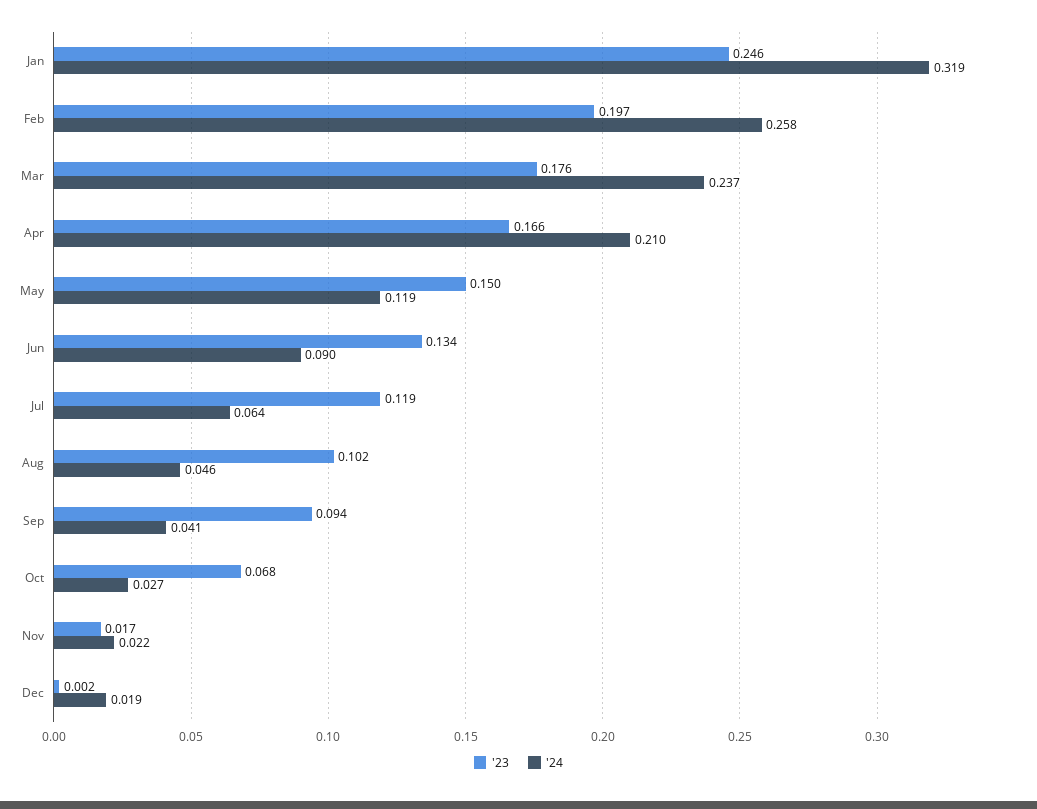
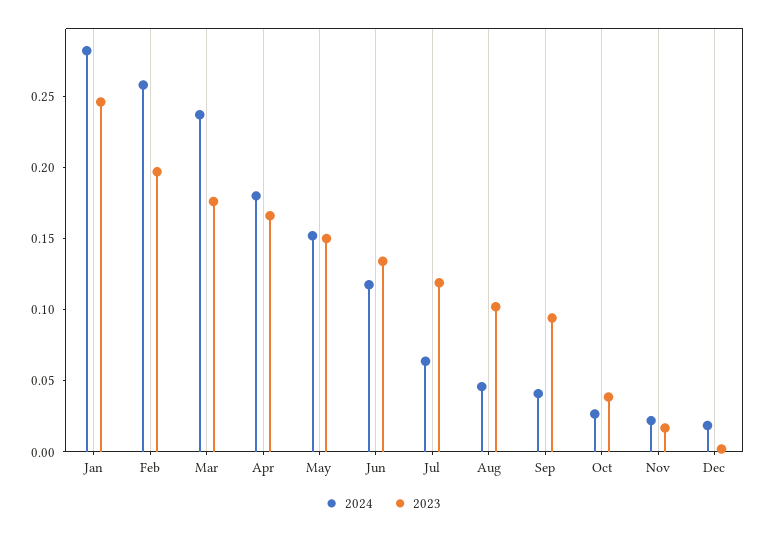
  {
    "'23": {
      "Jan": 0.246,
      "Feb": 0.197,
      "Mar": 0.176,
      "Apr": 0.166,
      "May": 0.15,
      "Jun": 0.134,
      "Jul": 0.119,
      "Aug": 0.102,
      "Sep": 0.094,
-     "Oct": 0.068,
+     "Oct": 0.04,
      "Nov": 0.017,
      "Dec": 0.002
    },
    "'24": {
-     "Jan": 0.319,
+     "Jan": 0.28,
      "Feb": 0.258,
      "Mar": 0.237,
-     "Apr": 0.21,
+     "Apr": 0.18,
-     "May": 0.119,
+     "May": 0.15,
-     "Jun": 0.09,
+     "Jun": 0.12,
      "Jul": 0.064,
      "Aug": 0.046,
      "Sep": 0.041,
      "Oct": 0.027,
      "Nov": 0.022,
      "Dec": 0.019
    }
  }

